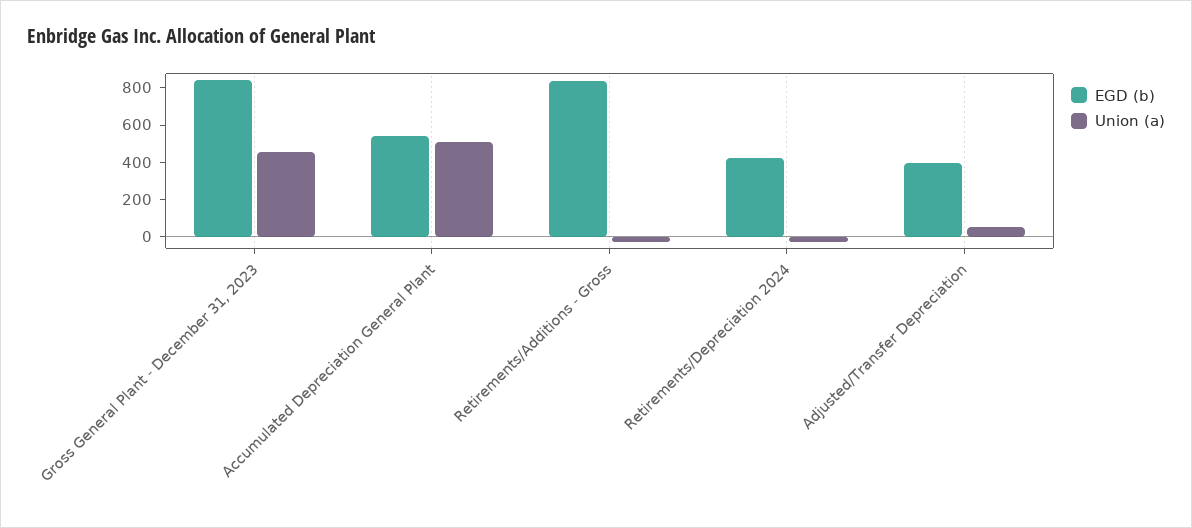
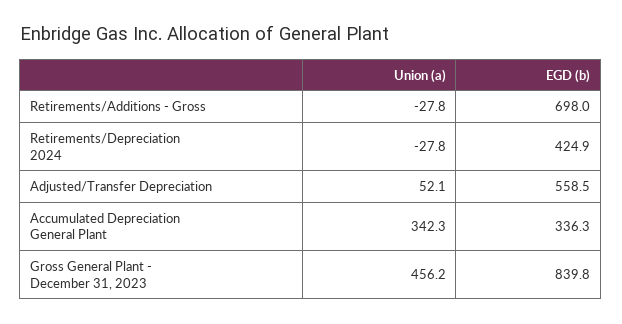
  {
    "EGD (b)": {
      "Gross General Plant - December 31, 2023": 839.8,
-     "Accumulated Depreciation General Plant": 550,
+     "Accumulated Depreciation General Plant": 336.3,
-     "Retirements/Additions - Gross": 850,
+     "Retirements/Additions - Gross": 698,
      "Retirements/Depreciation 2024": 424.9,
-     "Adjusted/Transfer Depreciation": 400
+     "Adjusted/Transfer Depreciation": 558.5
    },
    "Union (a)": {
      "Gross General Plant - December 31, 2023": 456.2,
-     "Accumulated Depreciation General Plant": 500,
+     "Accumulated Depreciation General Plant": 342.3,
      "Retirements/Additions - Gross": -27.8,
      "Retirements/Depreciation 2024": -27.8,
      "Adjusted/Transfer Depreciation": 52.1
    }
  }

